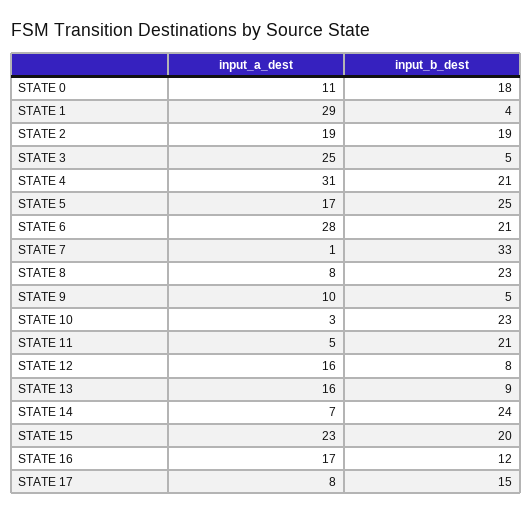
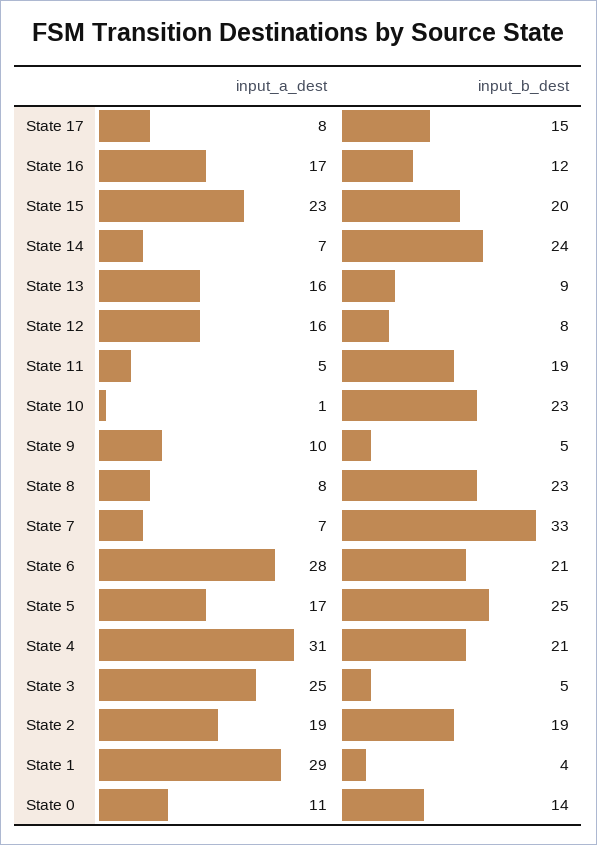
  {
    "input_a_dest": {
      "STATE 0": 11,
      "STATE 1": 29,
      "STATE 2": 19,
      "STATE 3": 25,
      "STATE 4": 31,
      "STATE 5": 17,
      "STATE 6": 28,
-     "STATE 7": 1,
+     "STATE 7": 7,
      "STATE 8": 8,
      "STATE 9": 10,
-     "STATE 10": 3,
+     "STATE 10": 1,
      "STATE 11": 5,
      "STATE 12": 16,
      "STATE 13": 16,
      "STATE 14": 7,
      "STATE 15": 23,
      "STATE 16": 17,
      "STATE 17": 8
    },
    "input_b_dest": {
-     "STATE 0": 18,
+     "STATE 0": 14,
      "STATE 1": 4,
      "STATE 2": 19,
      "STATE 3": 5,
      "STATE 4": 21,
      "STATE 5": 25,
      "STATE 6": 21,
      "STATE 7": 33,
      "STATE 8": 23,
      "STATE 9": 5,
      "STATE 10": 23,
-     "STATE 11": 21,
+     "STATE 11": 19,
      "STATE 12": 8,
      "STATE 13": 9,
      "STATE 14": 24,
      "STATE 15": 20,
      "STATE 16": 12,
      "STATE 17": 15
    }
  }

